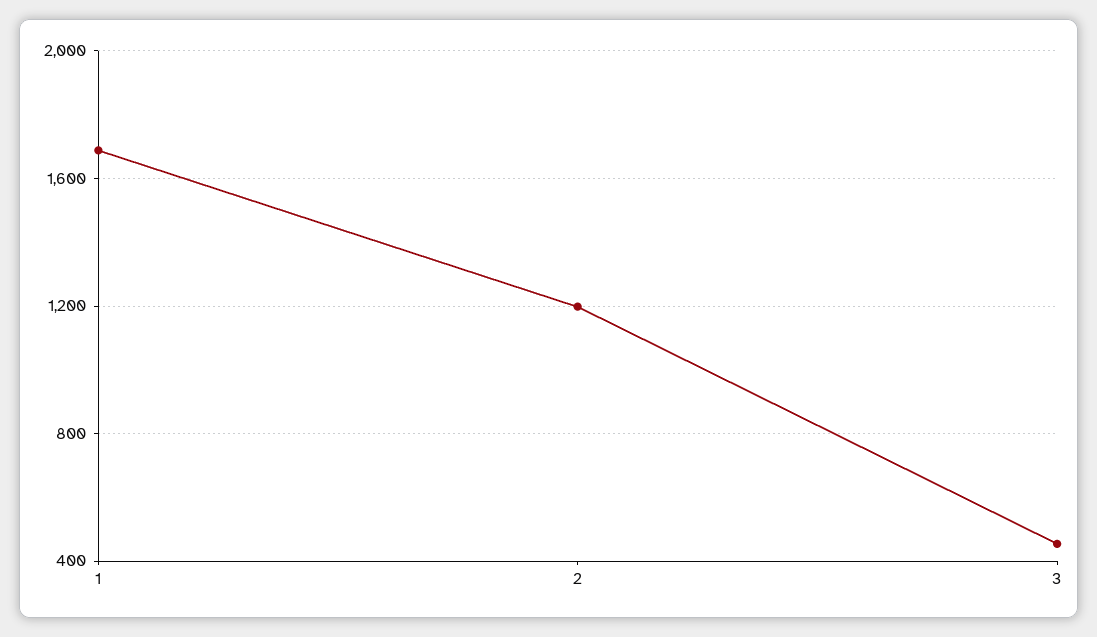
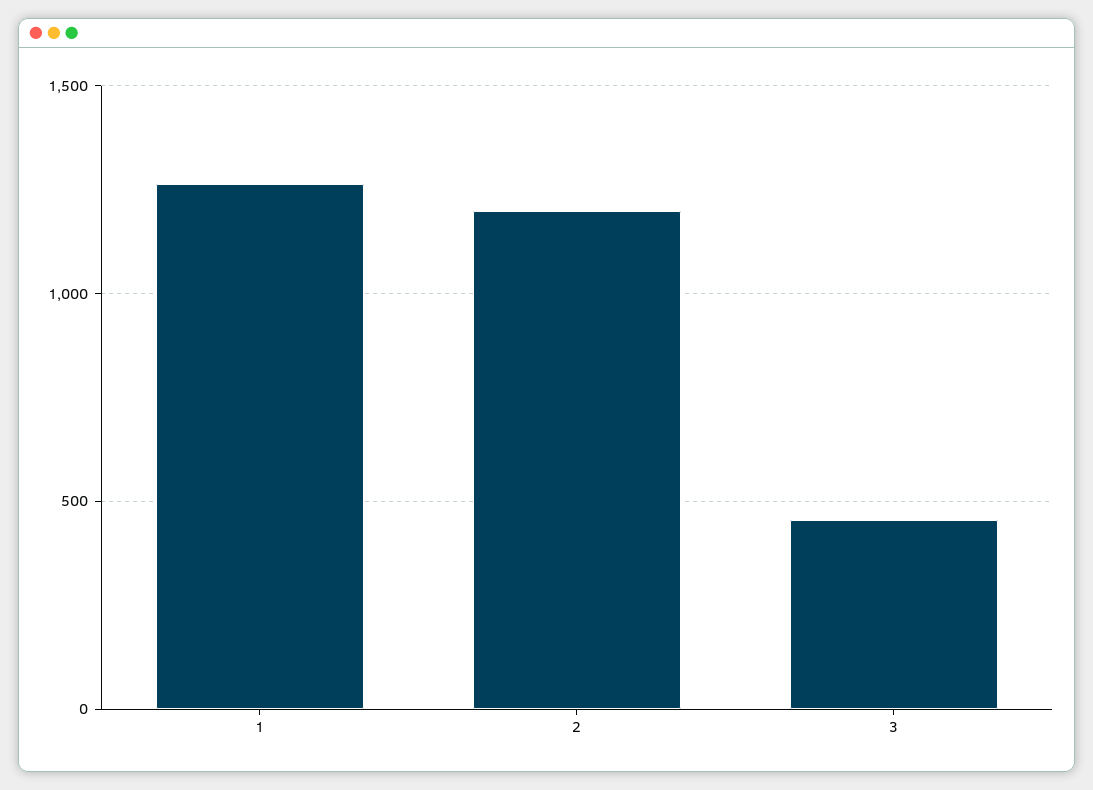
  {
-   "1": 1700,
+   "1": 1250,
    "2": 1200,
    "3": 450
  }

